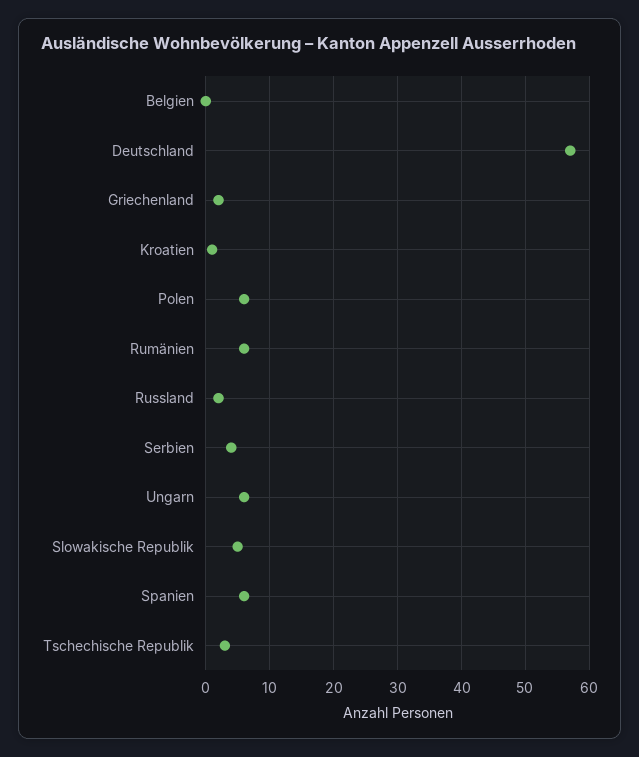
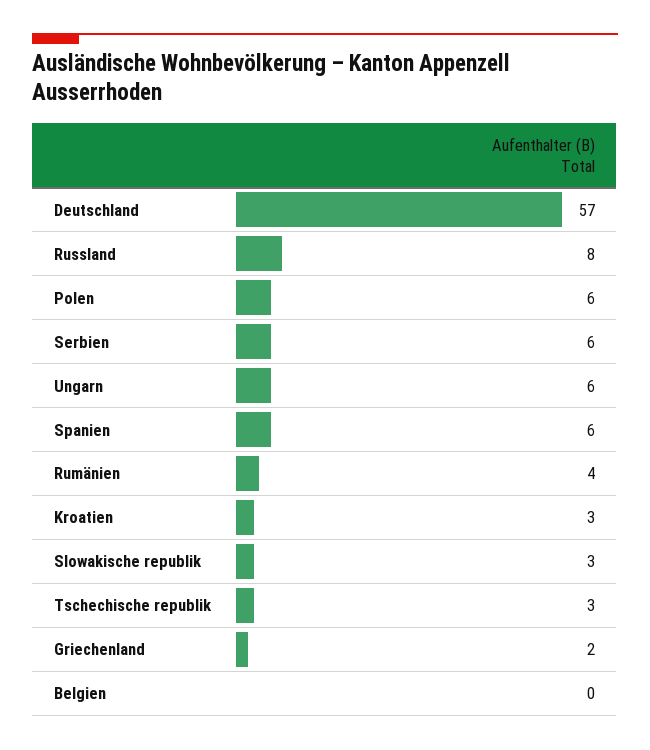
  {
    "Belgien": 0,
    "Deutschland": 57,
    "Griechenland": 2,
-   "Kroatien": 1,
+   "Kroatien": 3,
    "Polen": 6,
-   "Rumänien": 6,
+   "Rumänien": 4,
-   "Russland": 2,
+   "Russland": 8,
-   "Serbien": 4,
+   "Serbien": 6,
    "Ungarn": 6,
-   "Slowakische Republik": 5,
+   "Slowakische Republik": 3,
    "Spanien": 6,
    "Tschechische Republik": 3
  }

